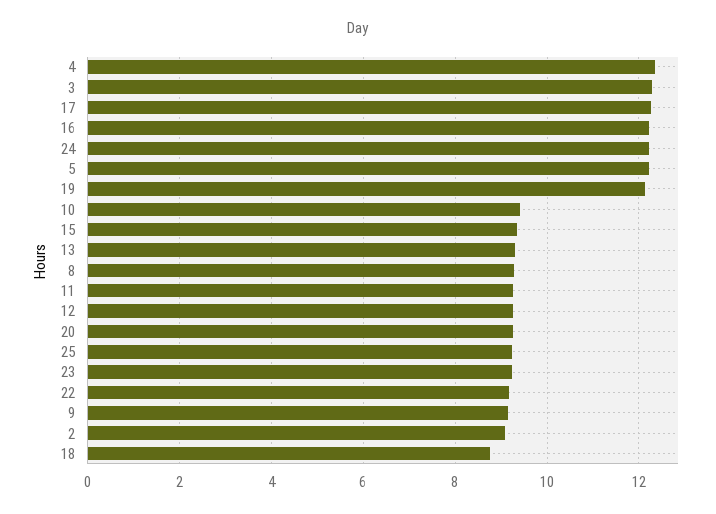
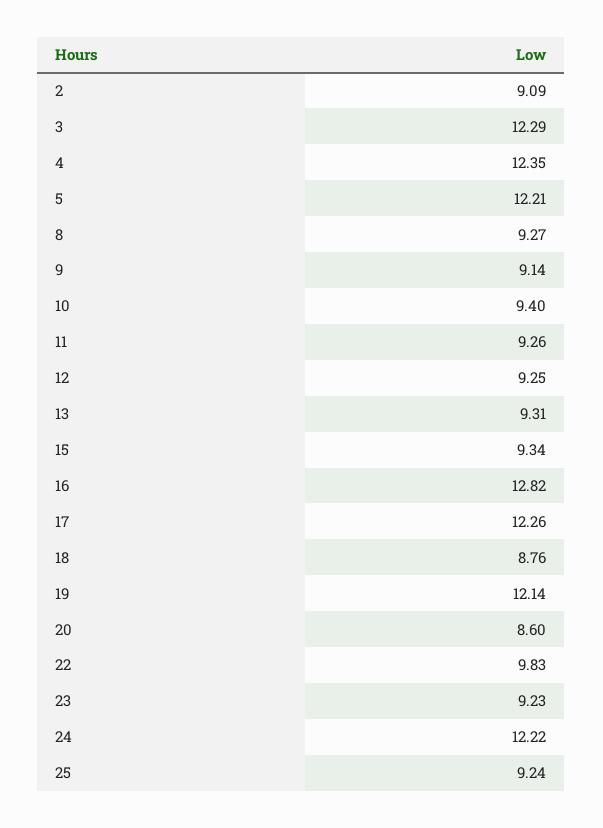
  {
    "4": 12.35,
    "3": 12.29,
    "17": 12.26,
-   "16": 12.2,
+   "16": 12.82,
    "24": 12.22,
    "5": 12.21,
    "19": 12.14,
    "10": 9.4,
    "15": 9.34,
    "13": 9.31,
    "8": 9.27,
    "11": 9.26,
    "12": 9.25,
-   "20": 9.2,
+   "20": 8.6,
    "25": 9.24,
    "23": 9.23,
-   "22": 9.2,
+   "22": 9.83,
    "9": 9.14,
    "2": 9.09,
    "18": 8.76
  }

